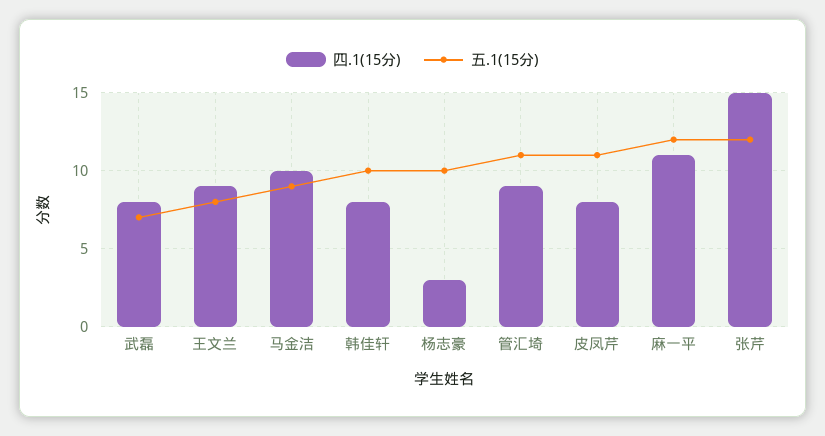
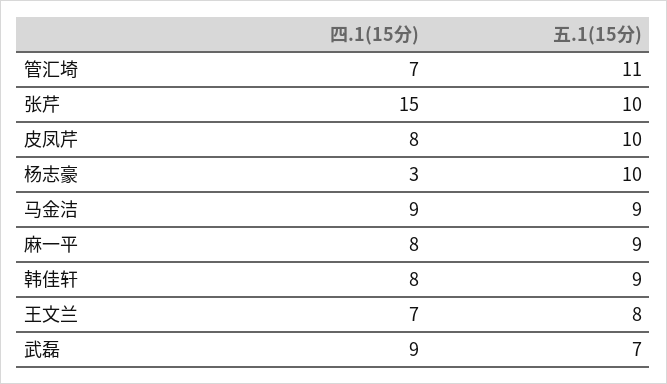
  {
    "四.1(15分)": {
-     "武磊": 8,
+     "武磊": 9,
-     "王文兰": 9,
+     "王文兰": 7,
-     "马金洁": 10,
+     "马金洁": 9,
      "韩佳轩": 8,
      "杨志豪": 3,
-     "管汇埼": 9,
+     "管汇埼": 7,
      "皮凤芹": 8,
-     "麻一平": 11,
+     "麻一平": 8,
      "张芹": 15
    },
    "五.1(15分)": {
      "武磊": 7,
      "王文兰": 8,
      "马金洁": 9,
-     "韩佳轩": 10,
+     "韩佳轩": 9,
      "杨志豪": 10,
      "管汇埼": 11,
-     "皮凤芹": 11,
+     "皮凤芹": 10,
-     "麻一平": 12,
+     "麻一平": 9,
-     "张芹": 12
+     "张芹": 10
    }
  }

